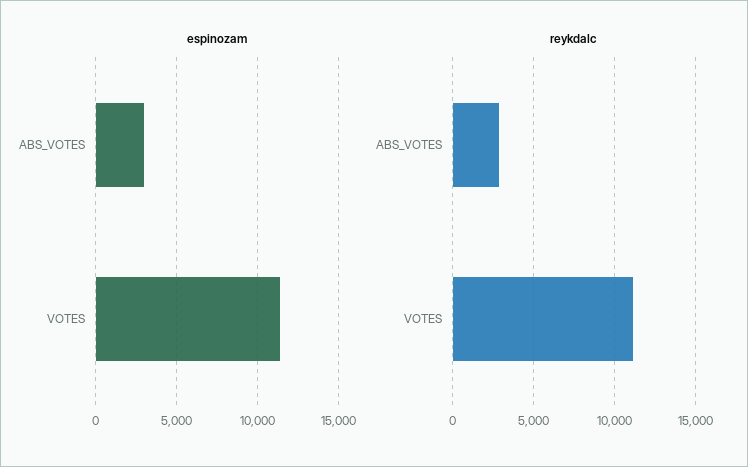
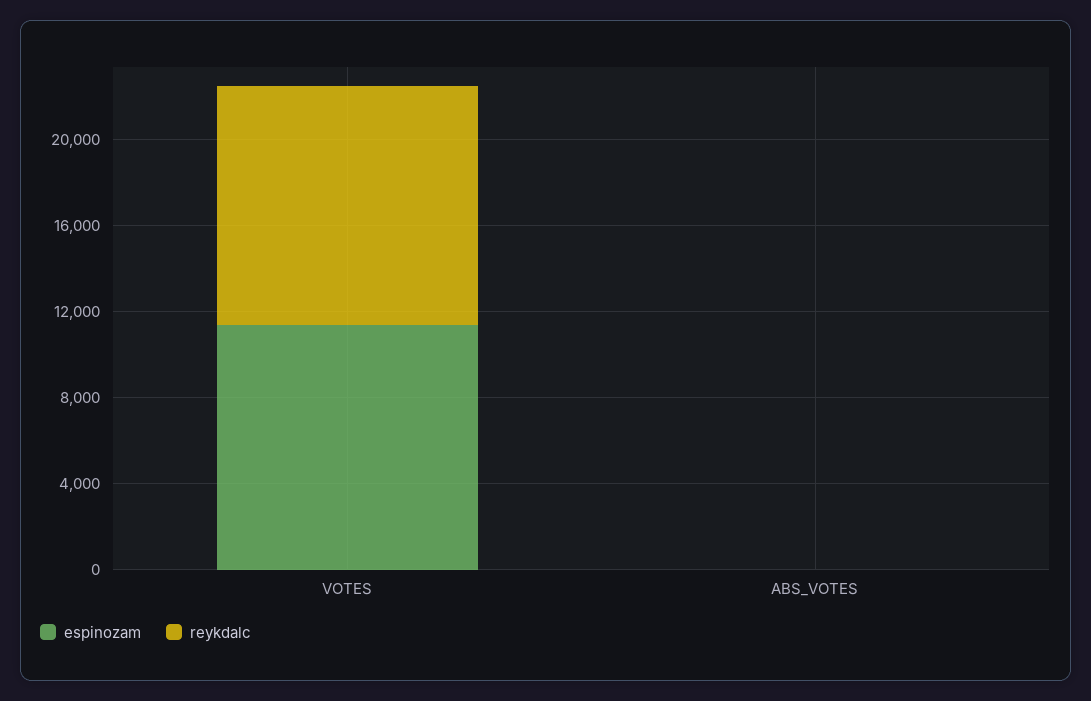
  {
    "espinozam": {
-     "ABS_VOTES": 3000,
+     "ABS_VOTES": 0,
      "VOTES": 11500
    },
    "reykdalc": {
-     "ABS_VOTES": 3000,
+     "ABS_VOTES": 0,
      "VOTES": 11000
    }
  }

